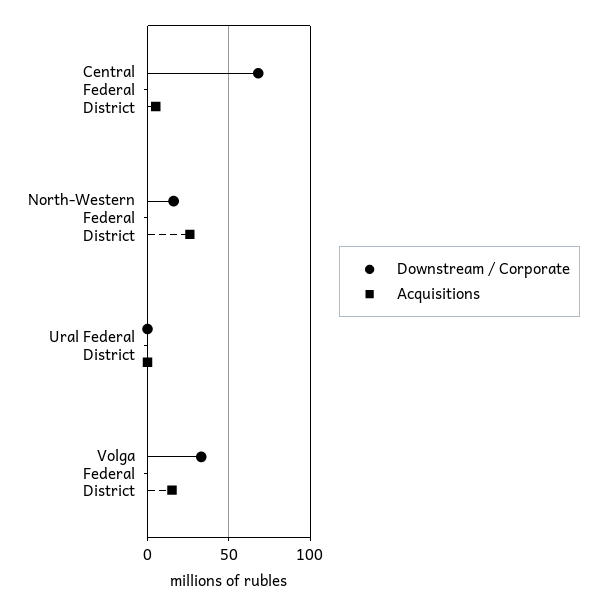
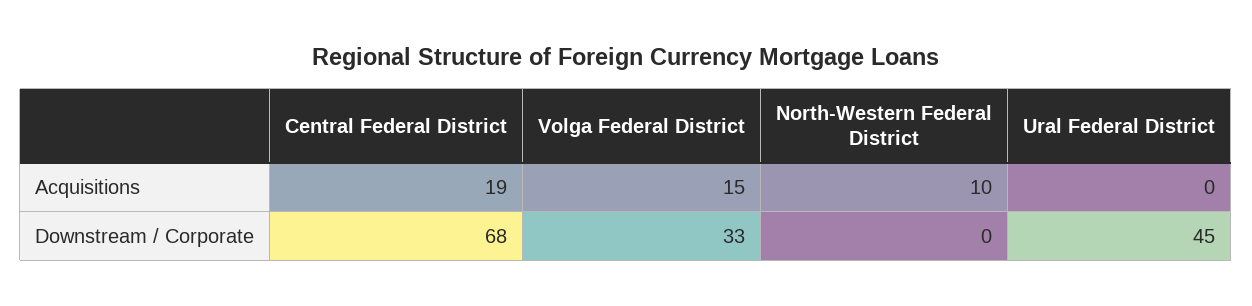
  {
    "Downstream / Corporate": {
      "Central Federal District": 68,
-     "North-Western Federal District": 15,
+     "North-Western Federal District": 0,
-     "Ural Federal District": 0,
+     "Ural Federal District": 45,
      "Volga Federal District": 33
    },
    "Acquisitions": {
-     "Central Federal District": 5,
+     "Central Federal District": 19,
-     "North-Western Federal District": 25,
+     "North-Western Federal District": 10,
      "Ural Federal District": 0,
      "Volga Federal District": 15
    }
  }

